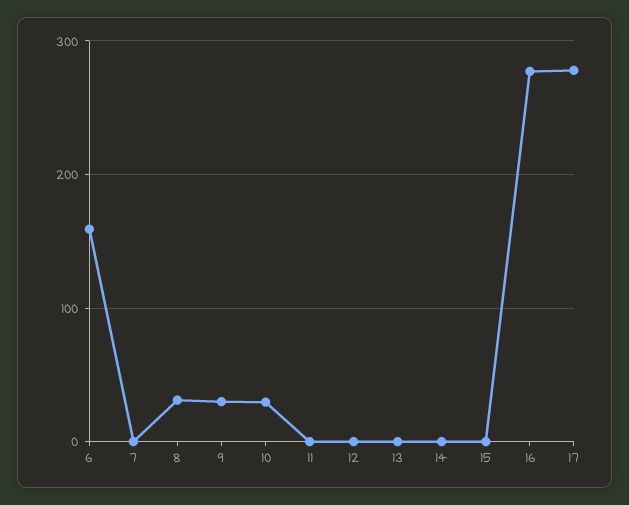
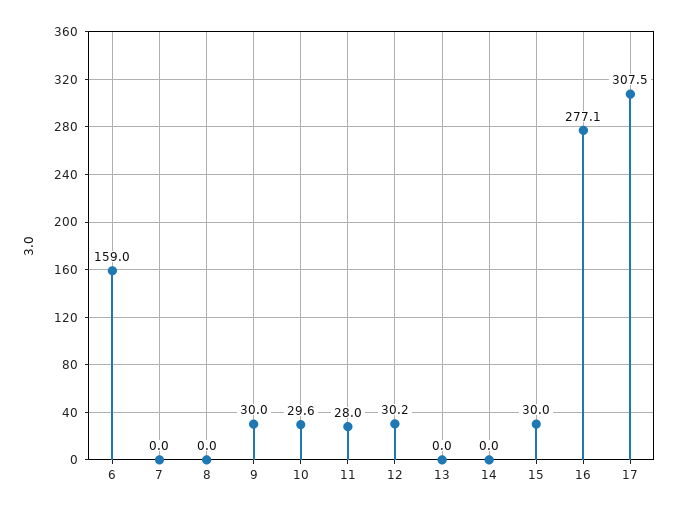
  {
    "6": 159,
    "7": 0,
-   "8": 30,
+   "8": 0,
    "9": 30,
    "10": 29.6,
-   "11": 0,
+   "11": 28,
-   "12": 0,
+   "12": 30.2,
    "13": 0,
    "14": 0,
-   "15": 0,
+   "15": 30,
    "16": 277.1,
-   "17": 280
+   "17": 307.5
  }

